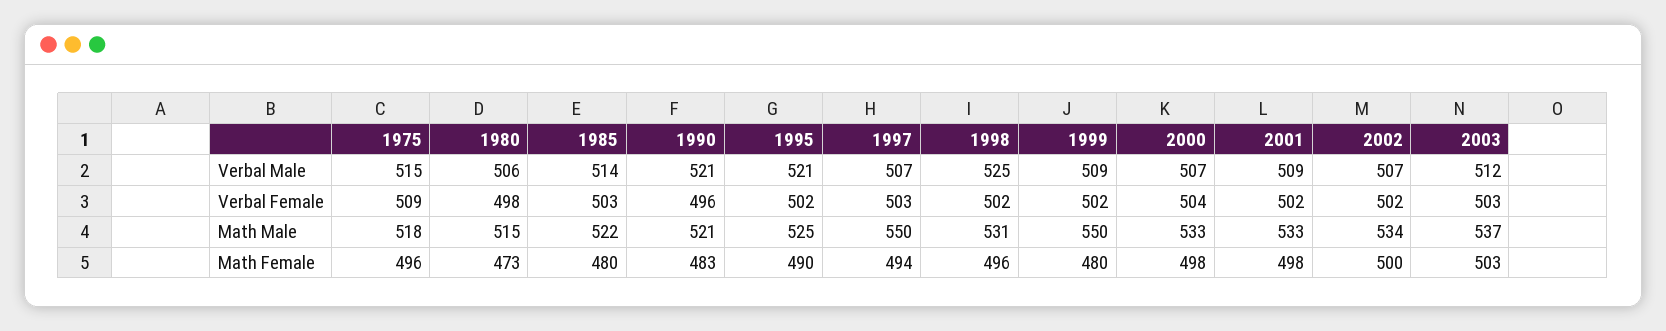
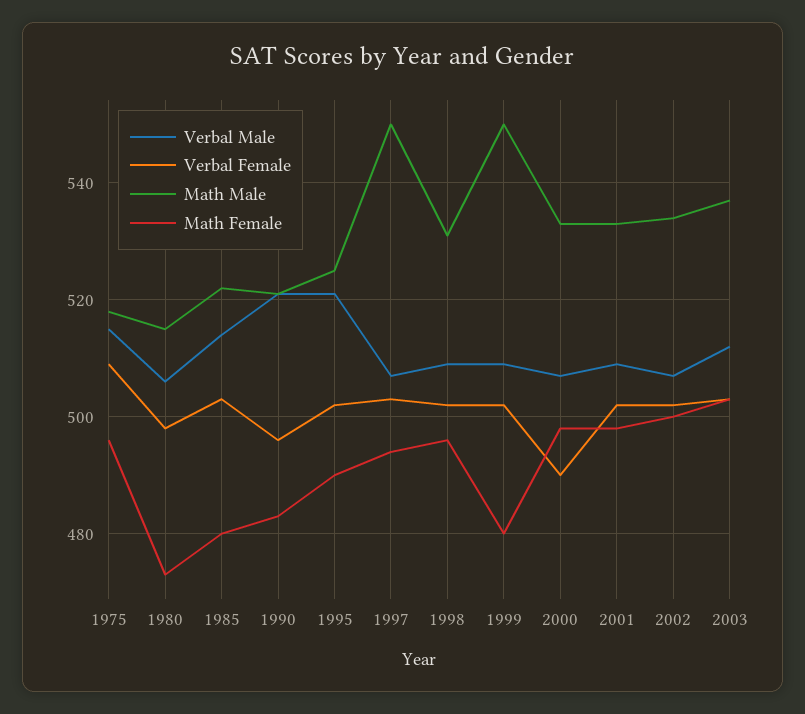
  {
    "Verbal Male": {
      "1975": 515,
      "1980": 506,
      "1985": 514,
      "1990": 521,
      "1995": 521,
      "1997": 507,
-     "1998": 525,
+     "1998": 510,
      "1999": 509,
      "2000": 507,
      "2001": 509,
      "2002": 507,
      "2003": 512
    },
    "Verbal Female": {
      "1975": 509,
      "1980": 498,
      "1985": 503,
      "1990": 496,
      "1995": 502,
      "1997": 503,
      "1998": 502,
      "1999": 502,
-     "2000": 504,
+     "2000": 490,
      "2001": 502,
      "2002": 502,
      "2003": 503
    },
    "Math Male": {
      "1975": 518,
      "1980": 515,
      "1985": 522,
      "1990": 521,
      "1995": 525,
      "1997": 550,
      "1998": 531,
      "1999": 550,
      "2000": 533,
      "2001": 533,
      "2002": 534,
      "2003": 537
    },
    "Math Female": {
      "1975": 496,
      "1980": 473,
      "1985": 480,
      "1990": 483,
      "1995": 490,
      "1997": 494,
      "1998": 496,
      "1999": 480,
      "2000": 498,
      "2001": 498,
      "2002": 500,
      "2003": 503
    }
  }

